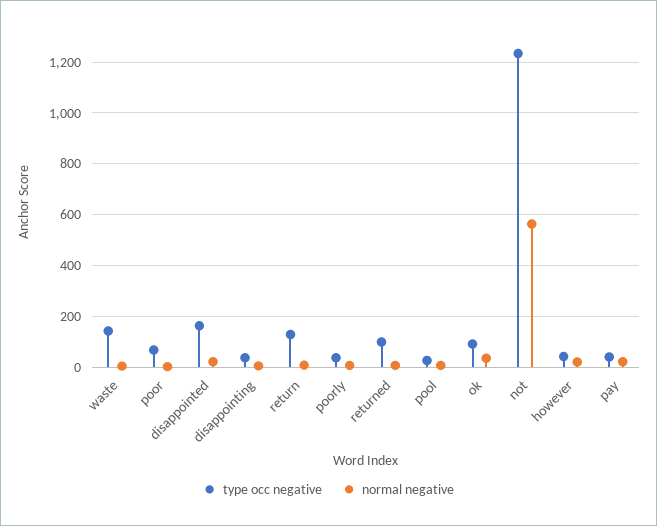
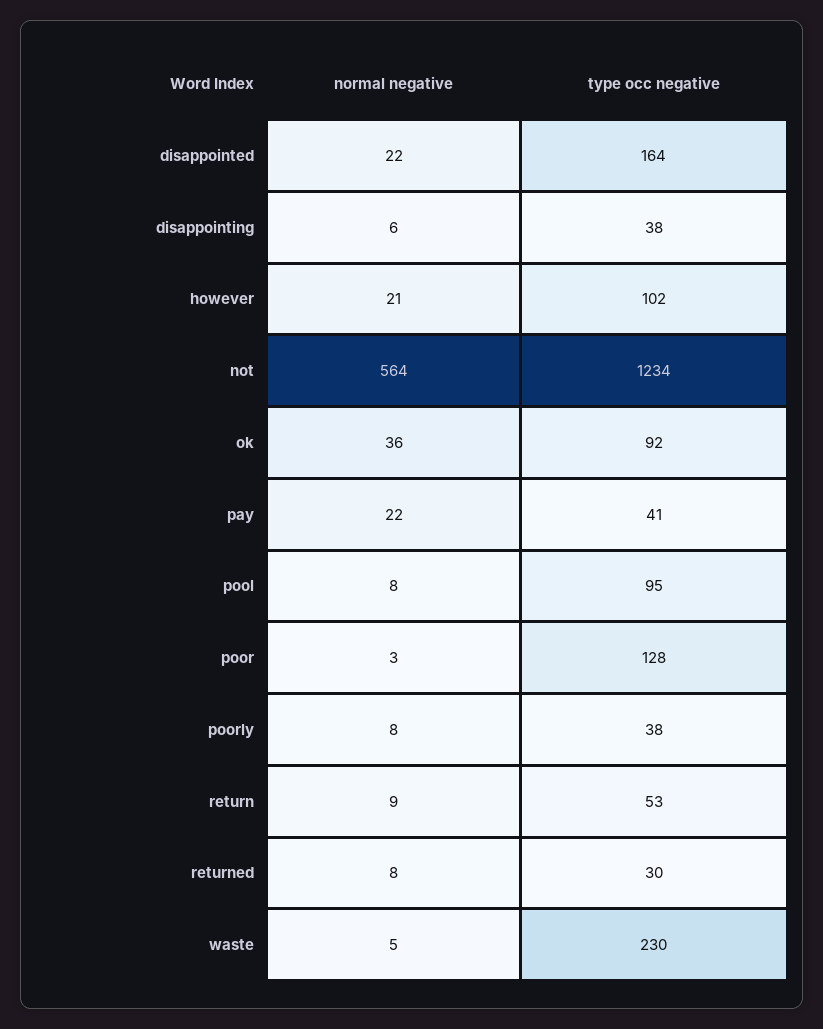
  {
    "type occ negative": {
-     "waste": 150,
+     "waste": 230,
-     "poor": 75,
+     "poor": 128,
      "disappointed": 164,
      "disappointing": 38,
-     "return": 125,
+     "return": 53,
      "poorly": 38,
-     "returned": 100,
+     "returned": 30,
-     "pool": 25,
+     "pool": 95,
      "ok": 92,
      "not": 1234,
-     "however": 50,
+     "however": 102,
      "pay": 41
    },
    "normal negative": {
      "waste": 5,
      "poor": 3,
      "disappointed": 22,
      "disappointing": 6,
      "return": 9,
      "poorly": 8,
      "returned": 8,
      "pool": 8,
      "ok": 36,
      "not": 564,
      "however": 21,
      "pay": 22
    }
  }

